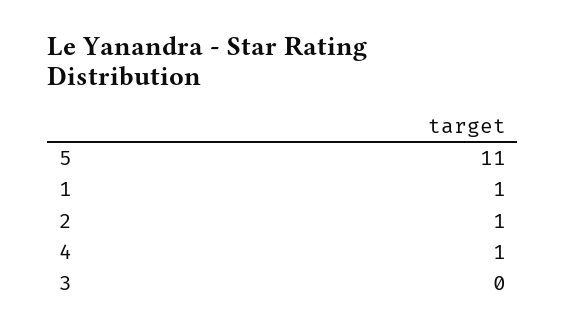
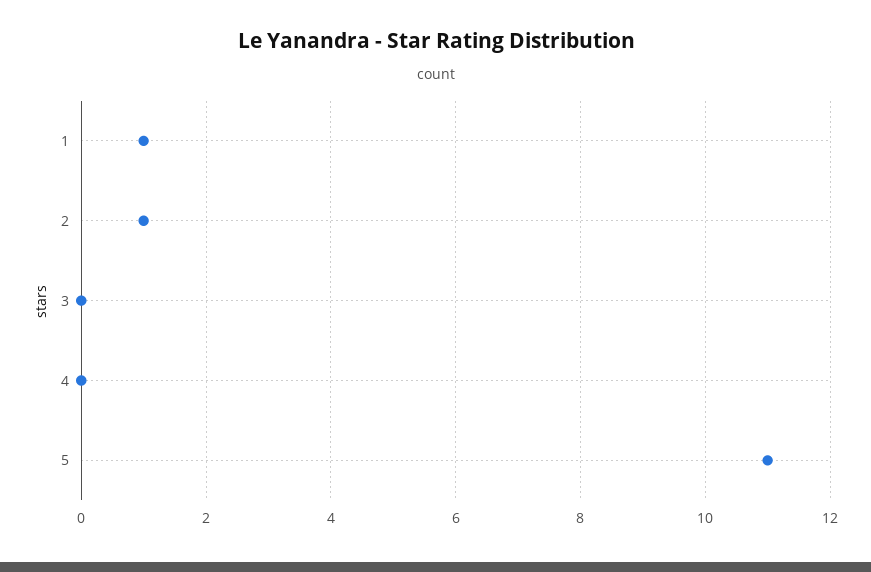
  {
    "5": 11,
    "1": 1,
    "2": 1,
-   "4": 1,
+   "4": 0,
    "3": 0
  }

